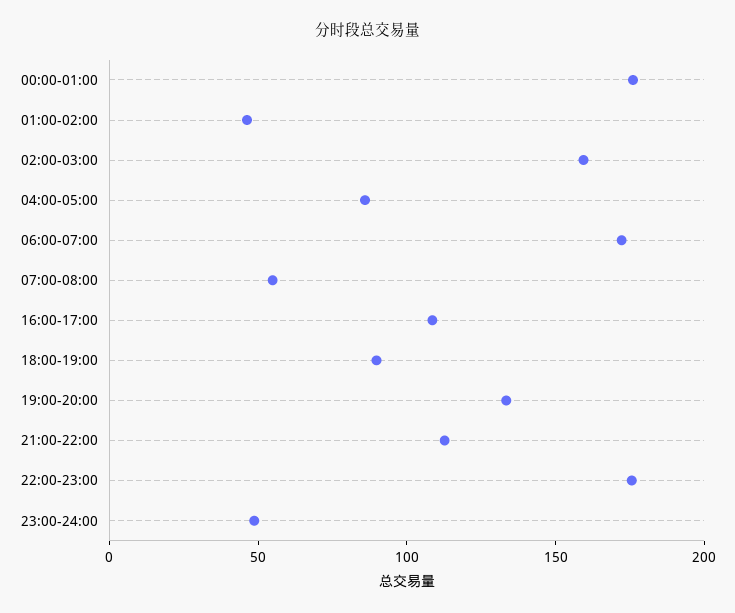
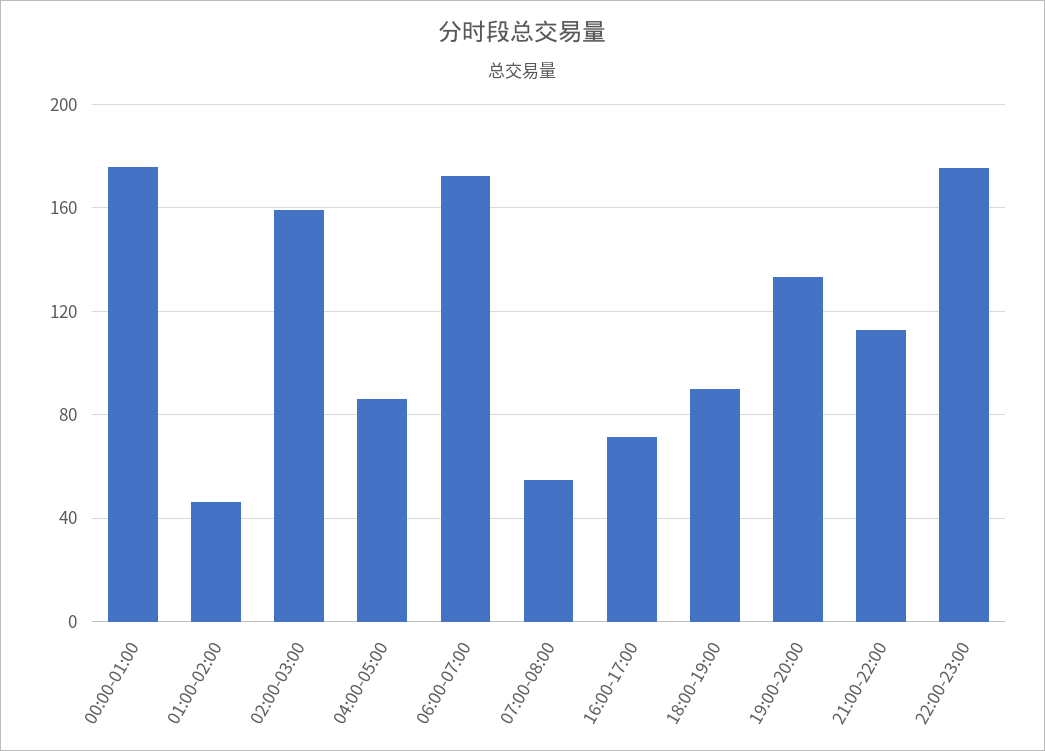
  {
    "00:00-01:00": 175,
    "01:00-02:00": 45,
    "02:00-03:00": 160,
    "04:00-05:00": 85,
    "06:00-07:00": 170,
    "07:00-08:00": 55,
-   "16:00-17:00": 110,
+   "16:00-17:00": 70,
    "18:00-19:00": 90,
    "19:00-20:00": 135,
    "21:00-22:00": 115,
-   "22:00-23:00": 175,
+   "22:00-23:00": 175
-   "23:00-24:00": 50
  }

